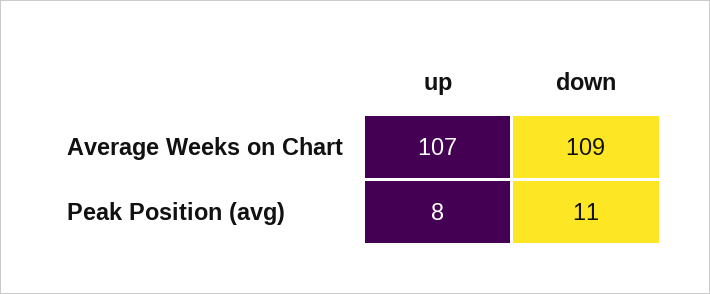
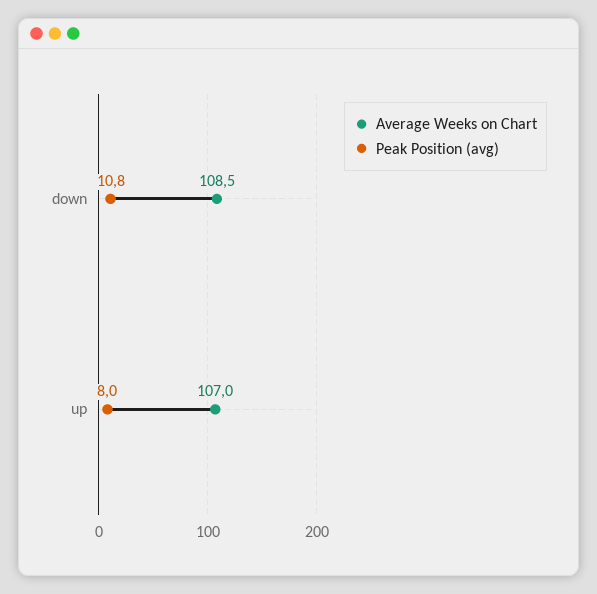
  {
    "Average Weeks on Chart": {
      "up": 107,
-     "down": 109
+     "down": 108.5
    },
    "Peak Position (avg)": {
      "up": 8,
-     "down": 11
+     "down": 10.8
    }
  }

